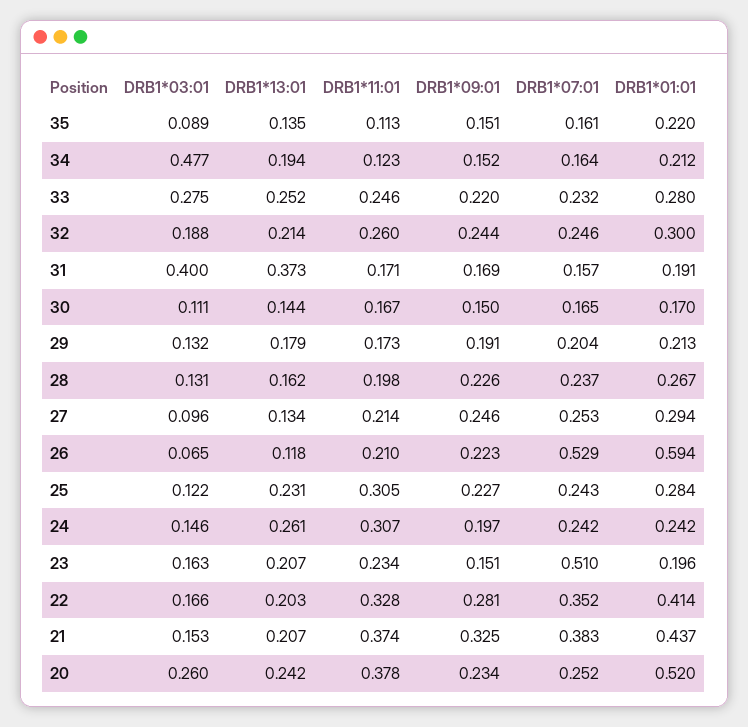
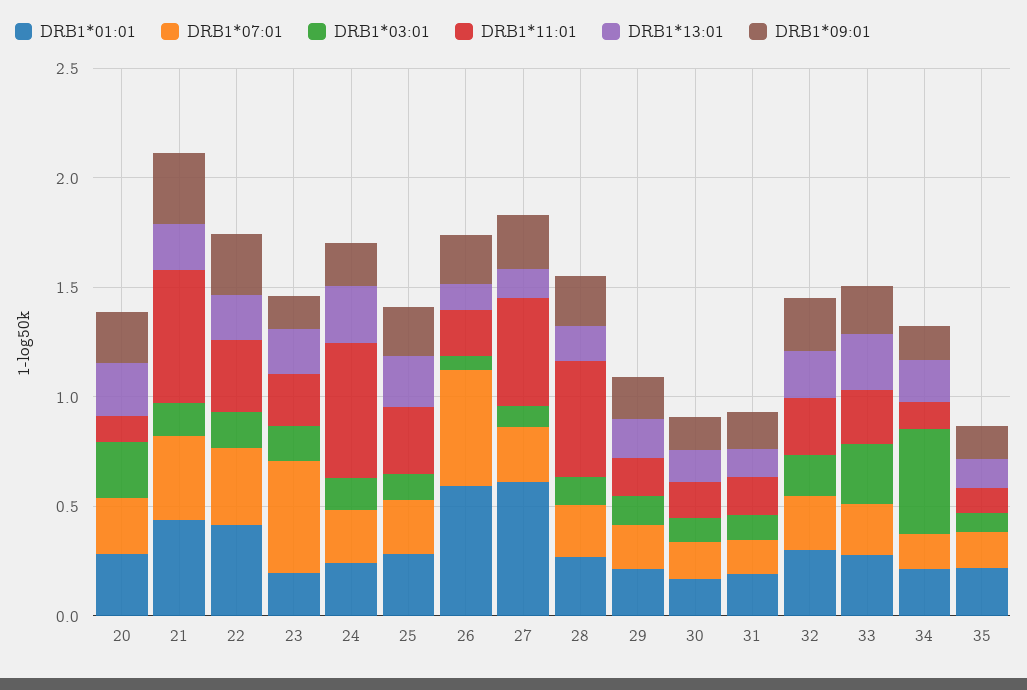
  {
    "DRB1*03:01": {
      "35": 0.089,
      "34": 0.477,
      "33": 0.275,
      "32": 0.188,
-     "31": 0.4,
+     "31": 0.1,
      "30": 0.111,
      "29": 0.132,
      "28": 0.131,
      "27": 0.096,
      "26": 0.065,
      "25": 0.122,
      "24": 0.146,
      "23": 0.163,
      "22": 0.166,
      "21": 0.153,
      "20": 0.26
    },
    "DRB1*13:01": {
      "35": 0.135,
      "34": 0.194,
      "33": 0.252,
      "32": 0.214,
-     "31": 0.373,
+     "31": 0.1,
      "30": 0.144,
      "29": 0.179,
      "28": 0.162,
      "27": 0.134,
      "26": 0.118,
      "25": 0.231,
      "24": 0.261,
      "23": 0.207,
      "22": 0.203,
      "21": 0.207,
      "20": 0.242
    },
    "DRB1*11:01": {
      "35": 0.113,
      "34": 0.123,
      "33": 0.246,
      "32": 0.26,
      "31": 0.171,
      "30": 0.167,
      "29": 0.173,
-     "28": 0.198,
+     "28": 0.5,
-     "27": 0.214,
+     "27": 0.5,
      "26": 0.21,
      "25": 0.305,
-     "24": 0.307,
+     "24": 0.6,
      "23": 0.234,
      "22": 0.328,
-     "21": 0.374,
+     "21": 0.6,
-     "20": 0.378
+     "20": 0.1
    },
    "DRB1*09:01": {
      "35": 0.151,
      "34": 0.152,
      "33": 0.22,
      "32": 0.244,
      "31": 0.169,
      "30": 0.15,
      "29": 0.191,
      "28": 0.226,
      "27": 0.246,
      "26": 0.223,
      "25": 0.227,
      "24": 0.197,
      "23": 0.151,
      "22": 0.281,
      "21": 0.325,
      "20": 0.234
    },
    "DRB1*07:01": {
      "35": 0.161,
      "34": 0.164,
      "33": 0.232,
      "32": 0.246,
      "31": 0.157,
      "30": 0.165,
      "29": 0.204,
      "28": 0.237,
      "27": 0.253,
      "26": 0.529,
      "25": 0.243,
      "24": 0.242,
      "23": 0.51,
      "22": 0.352,
      "21": 0.383,
      "20": 0.252
    },
    "DRB1*01:01": {
      "35": 0.22,
      "34": 0.212,
      "33": 0.28,
      "32": 0.3,
      "31": 0.191,
      "30": 0.17,
      "29": 0.213,
      "28": 0.267,
-     "27": 0.294,
+     "27": 0.6,
      "26": 0.594,
      "25": 0.284,
      "24": 0.242,
      "23": 0.196,
      "22": 0.414,
      "21": 0.437,
-     "20": 0.52
+     "20": 0.3
    }
  }

